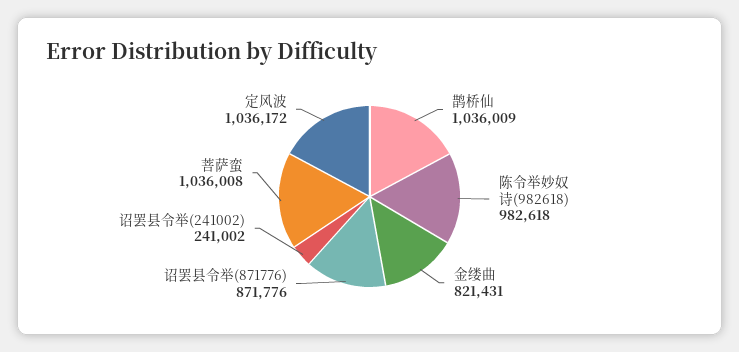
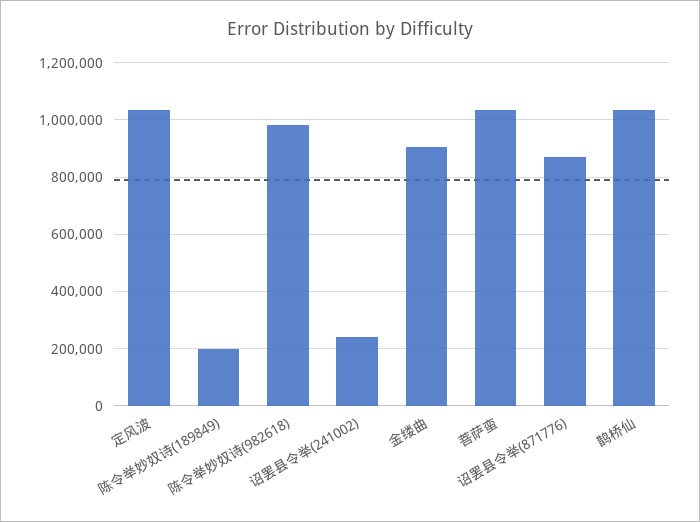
  {
    "鹊桥仙": 1036009,
    "陈令举妙奴诗(982618)": 982618,
-   "金缕曲": 821431,
+   "金缕曲": 900000,
    "诏罢县令举(871776)": 871776,
    "诏罢县令举(241002)": 241002,
    "菩萨蛮": 1036008,
-   "定风波": 1036172
+   "定风波": 1036172,
+   "陈令举妙奴诗(189849)": 200000
  }

